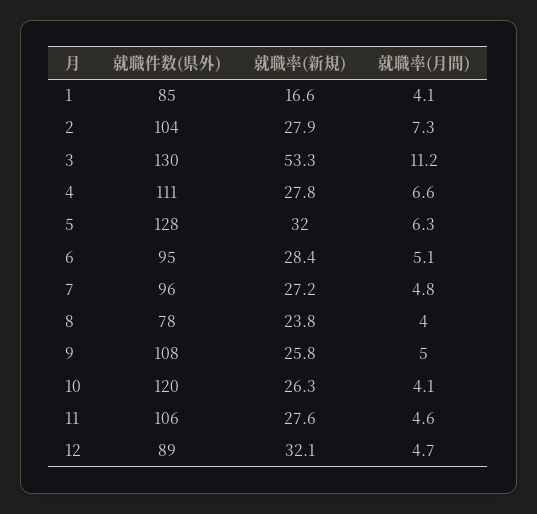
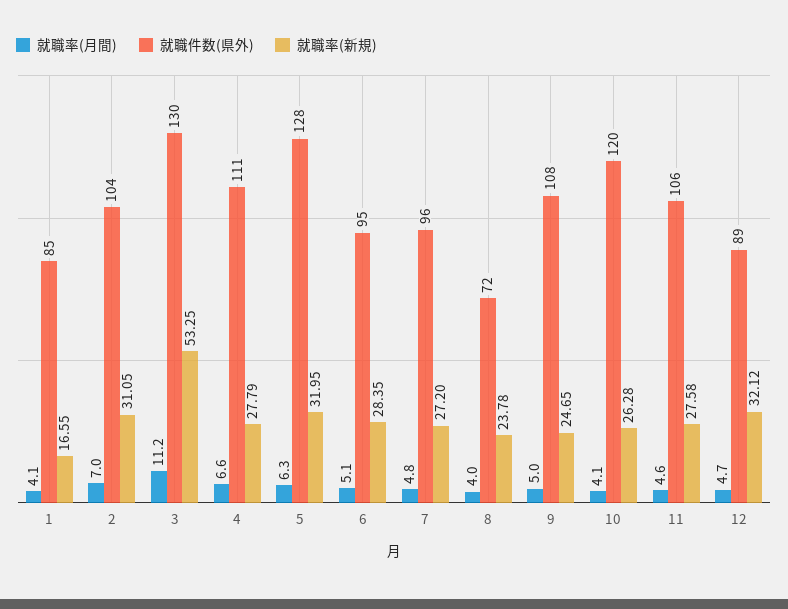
  {
    "就職件数(県外)": {
      "1": 85,
      "2": 104,
      "3": 130,
      "4": 111,
      "5": 128,
      "6": 95,
      "7": 96,
-     "8": 78,
+     "8": 72,
      "9": 108,
      "10": 120,
      "11": 106,
      "12": 89
    },
    "就職率(新規)": {
      "1": 16.55,
-     "2": 27.9,
+     "2": 31.05,
      "3": 53.25,
      "4": 27.79,
      "5": 31.95,
      "6": 28.35,
      "7": 27.2,
      "8": 23.78,
-     "9": 25.8,
+     "9": 24.65,
      "10": 26.28,
      "11": 27.58,
      "12": 32.12
    },
    "就職率(月間)": {
      "1": 4.1,
-     "2": 7.3,
+     "2": 7,
      "3": 11.2,
      "4": 6.6,
      "5": 6.3,
      "6": 5.1,
      "7": 4.8,
      "8": 4,
      "9": 5,
      "10": 4.1,
      "11": 4.6,
      "12": 4.7
    }
  }

